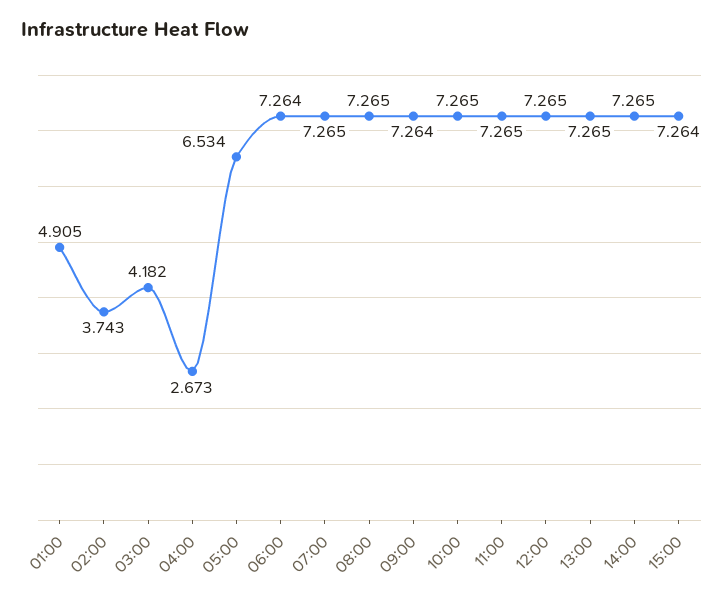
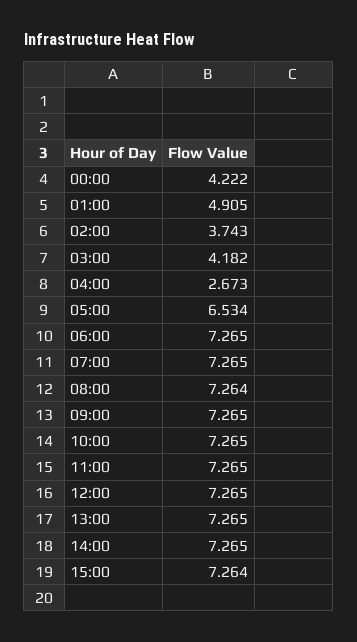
  {
    "01:00": 4.905,
    "02:00": 3.743,
    "03:00": 4.182,
    "04:00": 2.673,
    "05:00": 6.534,
-   "06:00": 7.264,
+   "06:00": 7.265,
    "07:00": 7.265,
-   "08:00": 7.265,
+   "08:00": 7.264,
-   "09:00": 7.264,
+   "09:00": 7.265,
    "10:00": 7.265,
    "11:00": 7.265,
    "12:00": 7.265,
    "13:00": 7.265,
    "14:00": 7.265,
-   "15:00": 7.264
+   "15:00": 7.264,
+   "00:00": 4.222
  }

